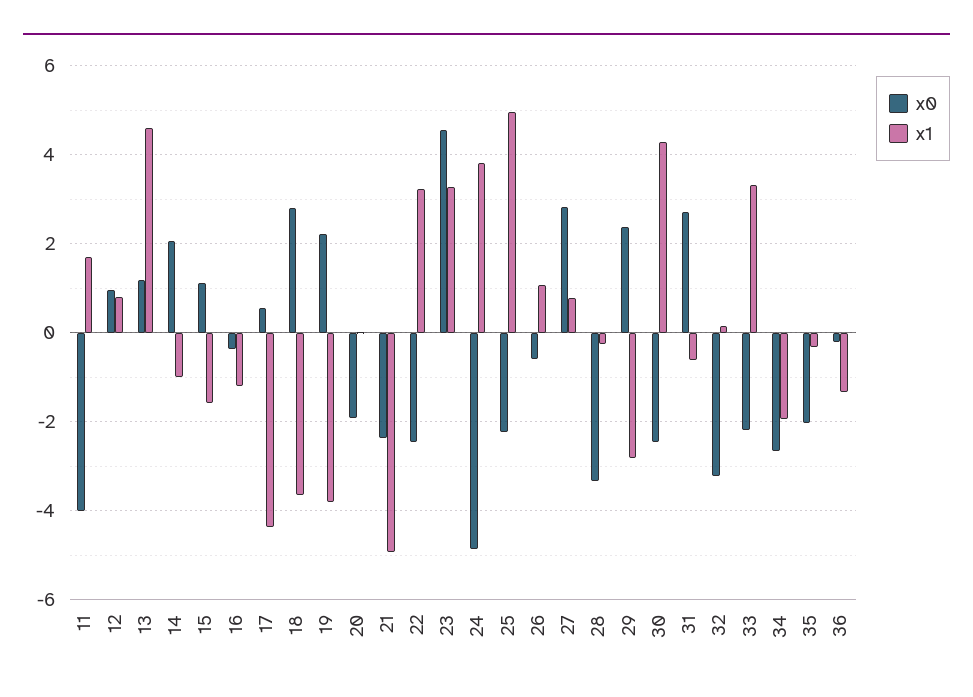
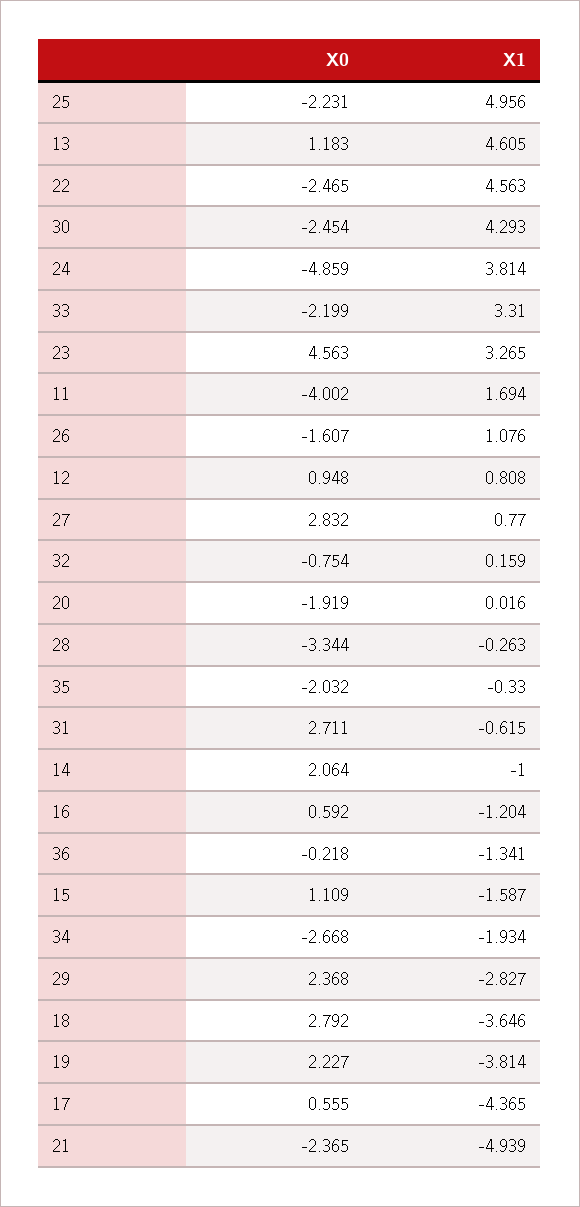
  {
    "x0": {
      "11": -4.002,
      "12": 0.948,
      "13": 1.183,
      "14": 2.064,
      "15": 1.109,
-     "16": -0.4,
+     "16": 0.592,
      "17": 0.555,
      "18": 2.792,
      "19": 2.227,
      "20": -1.919,
      "21": -2.365,
      "22": -2.465,
      "23": 4.563,
      "24": -4.859,
      "25": -2.231,
-     "26": -0.6,
+     "26": -1.607,
      "27": 2.832,
      "28": -3.344,
      "29": 2.368,
      "30": -2.454,
      "31": 2.711,
-     "32": -3.2,
+     "32": -0.754,
      "33": -2.199,
      "34": -2.668,
      "35": -2.032,
      "36": -0.218
    },
    "x1": {
      "11": 1.694,
      "12": 0.808,
      "13": 4.605,
      "14": -1,
      "15": -1.587,
      "16": -1.204,
      "17": -4.365,
      "18": -3.646,
      "19": -3.814,
      "20": 0.016,
      "21": -4.939,
-     "22": 3.2,
+     "22": 4.563,
      "23": 3.265,
      "24": 3.814,
      "25": 4.956,
      "26": 1.076,
      "27": 0.77,
      "28": -0.263,
      "29": -2.827,
      "30": 4.293,
      "31": -0.615,
      "32": 0.159,
      "33": 3.31,
      "34": -1.934,
      "35": -0.33,
      "36": -1.341
    }
  }

